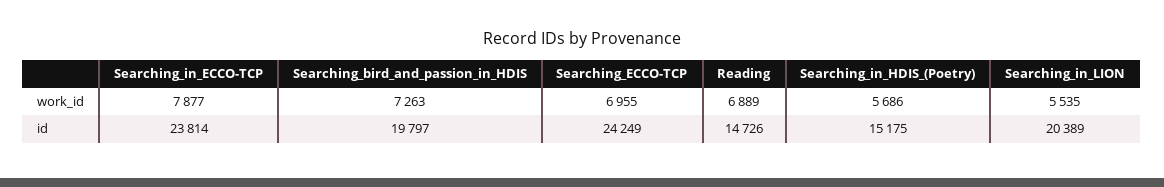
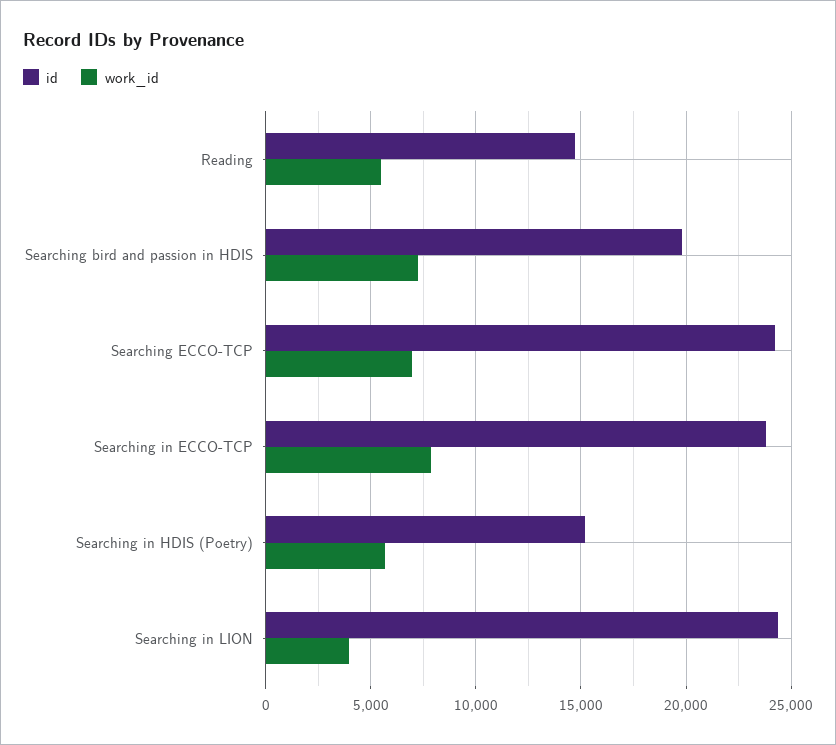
  {
    "work_id": {
      "Searching_in_ECCO-TCP": 7877,
      "Searching_bird_and_passion_in_HDIS": 7263,
      "Searching_ECCO-TCP": 6955,
-     "Reading": 6889,
+     "Reading": 5500,
      "Searching_in_HDIS_(Poetry)": 5686,
-     "Searching_in_LION": 5535
+     "Searching_in_LION": 4000
    },
    "id": {
      "Searching_in_ECCO-TCP": 23814,
      "Searching_bird_and_passion_in_HDIS": 19797,
      "Searching_ECCO-TCP": 24249,
      "Reading": 14726,
      "Searching_in_HDIS_(Poetry)": 15175,
-     "Searching_in_LION": 20389
+     "Searching_in_LION": 24500
    }
  }

